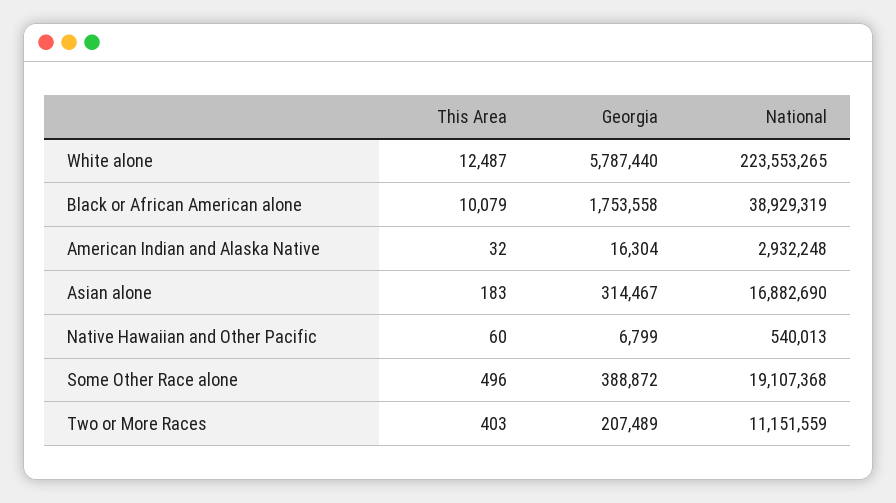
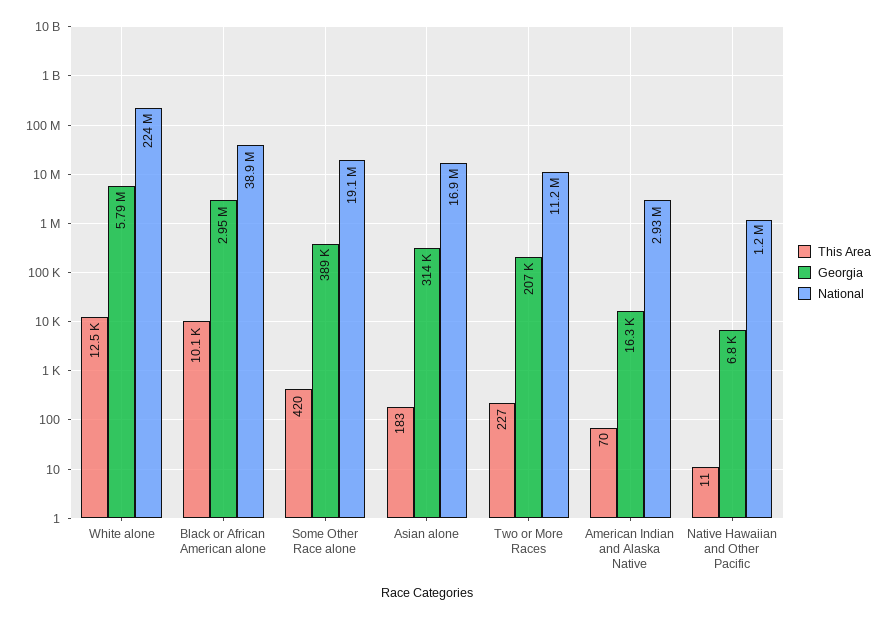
  {
    "This Area": {
      "White alone": 12487,
      "Black or African American alone": 10079,
-     "American Indian and Alaska Native": 32,
+     "American Indian and Alaska Native": 70,
      "Asian alone": 183,
-     "Native Hawaiian and Other Pacific": 60,
+     "Native Hawaiian and Other Pacific": 11,
-     "Some Other Race alone": 496,
+     "Some Other Race alone": 420,
-     "Two or More Races": 403
+     "Two or More Races": 227
    },
    "Georgia": {
      "White alone": 5787440,
-     "Black or African American alone": 1753558,
+     "Black or African American alone": 2950000,
      "American Indian and Alaska Native": 16304,
      "Asian alone": 314467,
      "Native Hawaiian and Other Pacific": 6799,
      "Some Other Race alone": 388872,
      "Two or More Races": 207489
    },
    "National": {
      "White alone": 223553265,
      "Black or African American alone": 38929319,
      "American Indian and Alaska Native": 2932248,
      "Asian alone": 16882690,
-     "Native Hawaiian and Other Pacific": 540013,
+     "Native Hawaiian and Other Pacific": 1200000,
      "Some Other Race alone": 19107368,
      "Two or More Races": 11151559
    }
  }

